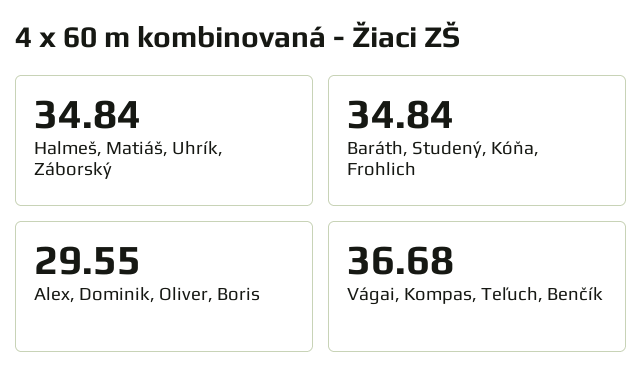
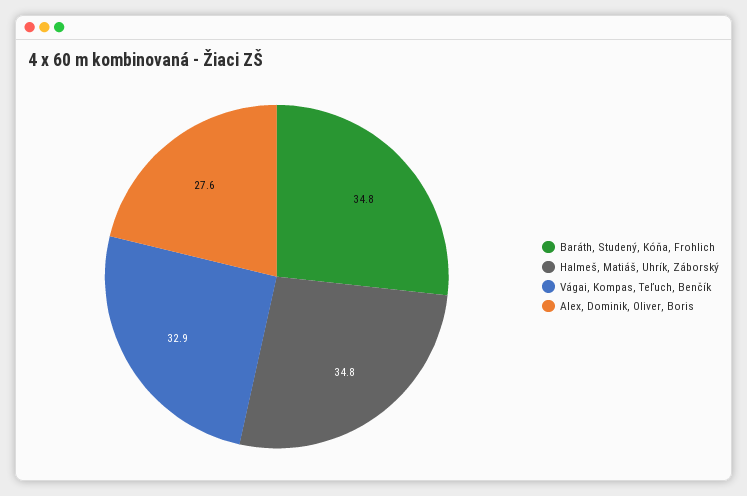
  {
    "Halmeš, Matiáš, Uhrík, Záborský": 34.84,
    "Baráth, Studený, Kóňa, Frohlich": 34.84,
-   "Alex, Dominik, Oliver, Boris": 29.55,
+   "Alex, Dominik, Oliver, Boris": 27.6,
-   "Vágai, Kompas, Teľuch, Benčík": 36.68
+   "Vágai, Kompas, Teľuch, Benčík": 32.9
  }

